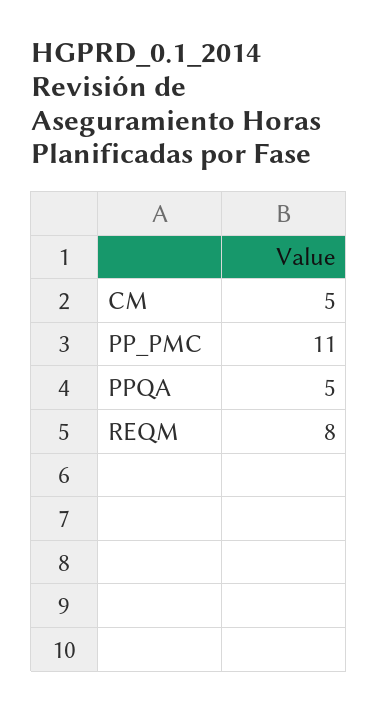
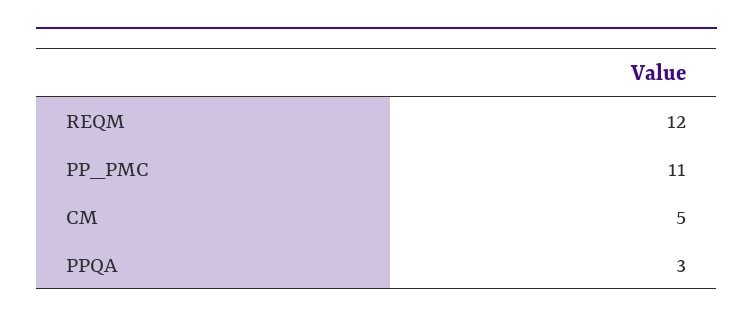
  {
    "CM": 5,
    "PP_PMC": 11,
-   "PPQA": 5,
+   "PPQA": 3,
-   "REQM": 8
+   "REQM": 12
  }

